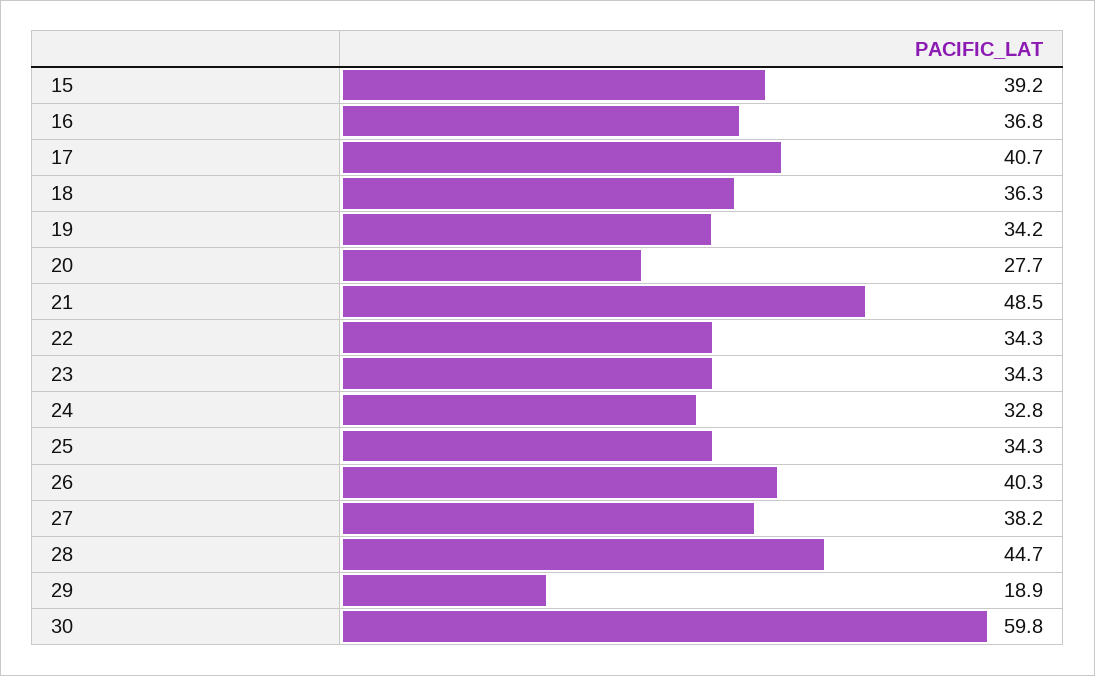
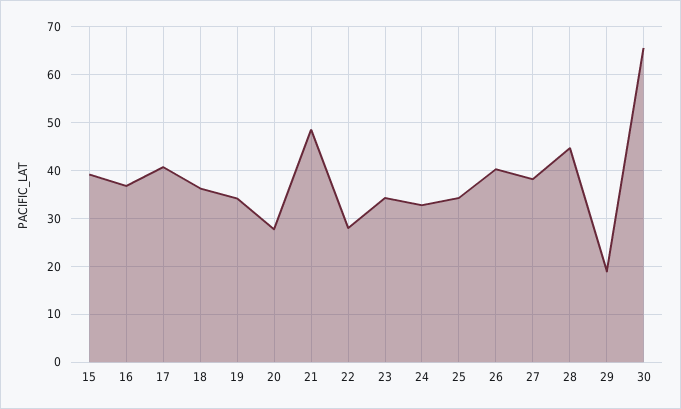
  {
    "15": 39.2,
    "16": 36.8,
    "17": 40.7,
    "18": 36.3,
    "19": 34.2,
    "20": 27.7,
    "21": 48.5,
-   "22": 34.3,
+   "22": 28,
    "23": 34.3,
    "24": 32.8,
    "25": 34.3,
    "26": 40.3,
    "27": 38.2,
    "28": 44.7,
    "29": 18.9,
-   "30": 59.8
+   "30": 66
  }

